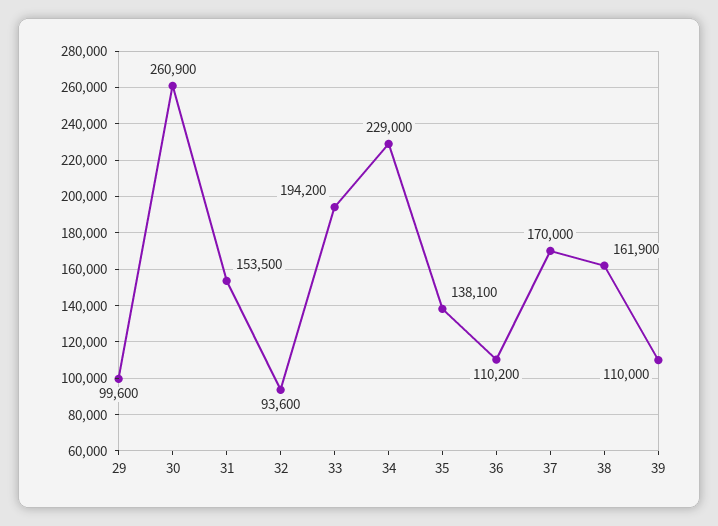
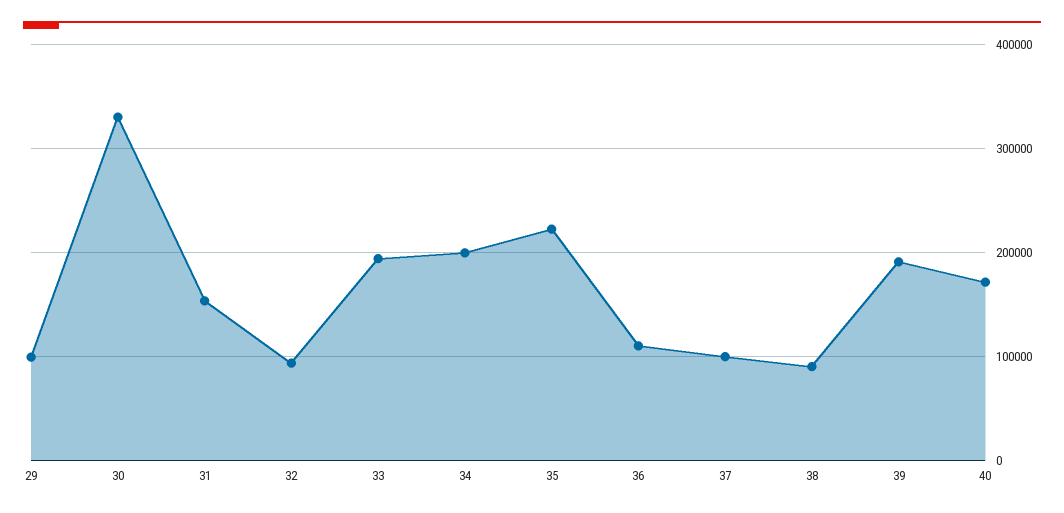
  {
    "29": 99600,
-   "30": 260900,
+   "30": 330000,
    "31": 153500,
    "32": 93600,
    "33": 194200,
-   "34": 229000,
+   "34": 200000,
-   "35": 138100,
+   "35": 220000,
    "36": 110200,
-   "37": 170000,
+   "37": 100000,
-   "38": 161900,
+   "38": 90000,
-   "39": 110000
+   "39": 190000,
+   "40": 170000
  }

